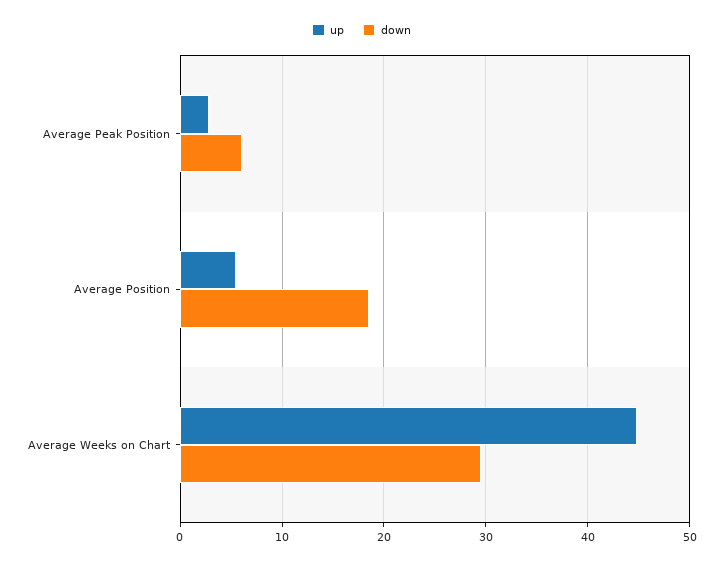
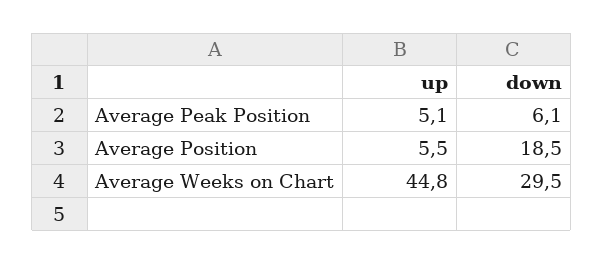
  {
    "up": {
-     "Average Peak Position": 3,
+     "Average Peak Position": 5.1,
      "Average Position": 5.5,
      "Average Weeks on Chart": 44.8
    },
    "down": {
      "Average Peak Position": 6.1,
      "Average Position": 18.5,
      "Average Weeks on Chart": 29.5
    }
  }

